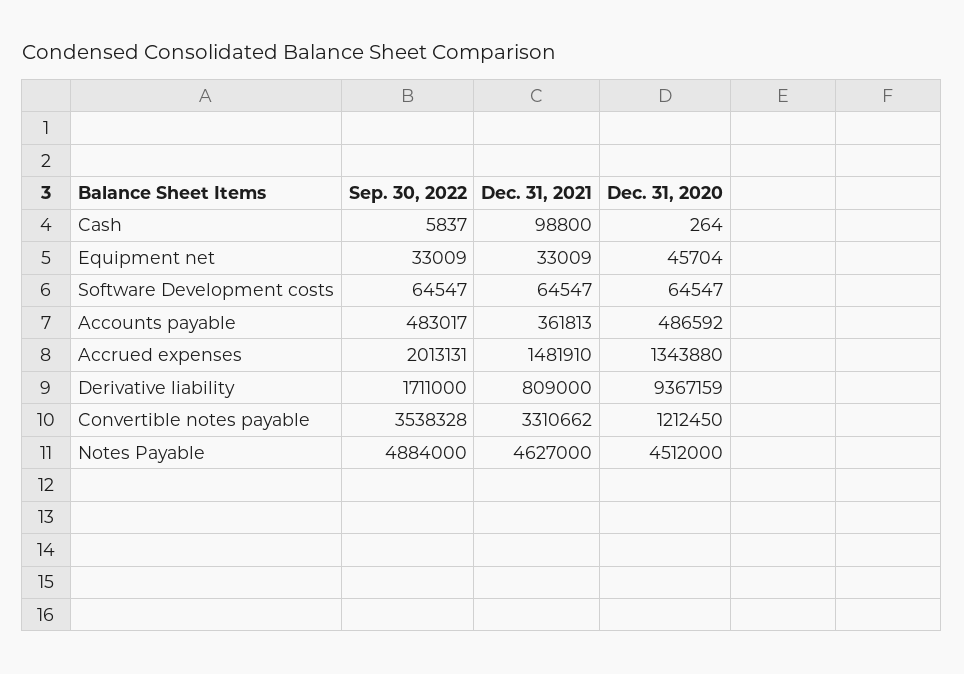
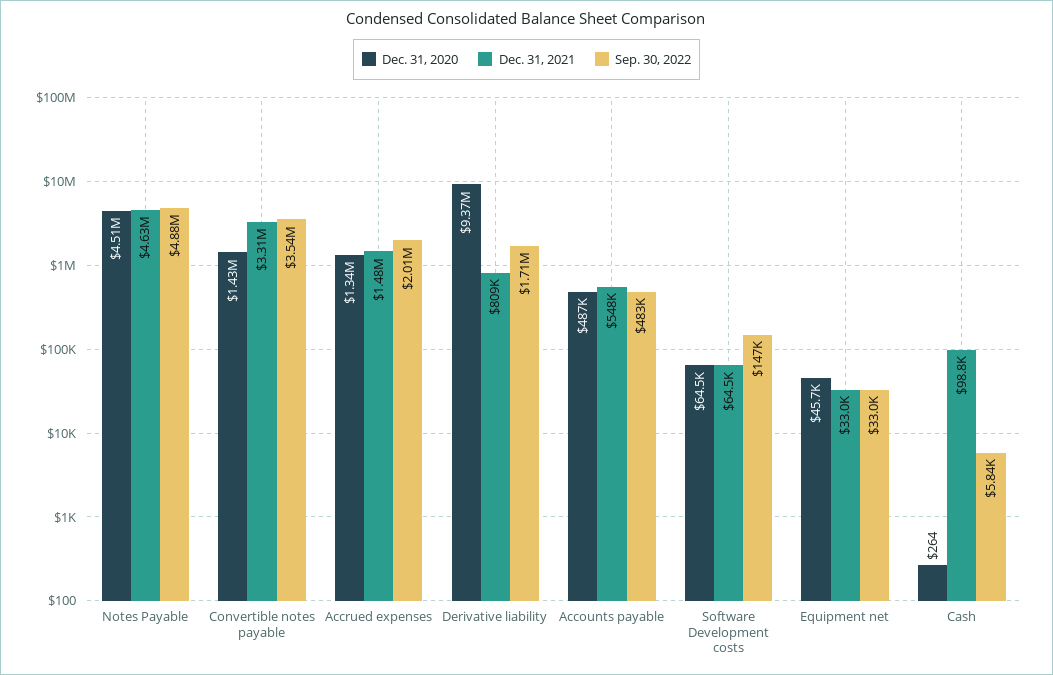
  {
    "Sep. 30, 2022": {
      "Cash": 5837,
      "Equipment net": 33009,
-     "Software Development costs": 64547,
+     "Software Development costs": 147000,
      "Accounts payable": 483017,
      "Accrued expenses": 2013131,
      "Derivative liability": 1711000,
      "Convertible notes payable": 3538328,
      "Notes Payable": 4884000
    },
    "Dec. 31, 2021": {
      "Cash": 98800,
      "Equipment net": 33009,
      "Software Development costs": 64547,
-     "Accounts payable": 361813,
+     "Accounts payable": 548000,
      "Accrued expenses": 1481910,
      "Derivative liability": 809000,
      "Convertible notes payable": 3310662,
      "Notes Payable": 4627000
    },
    "Dec. 31, 2020": {
      "Cash": 264,
      "Equipment net": 45704,
      "Software Development costs": 64547,
      "Accounts payable": 486592,
      "Accrued expenses": 1343880,
      "Derivative liability": 9367159,
-     "Convertible notes payable": 1212450,
+     "Convertible notes payable": 1430000,
      "Notes Payable": 4512000
    }
  }

